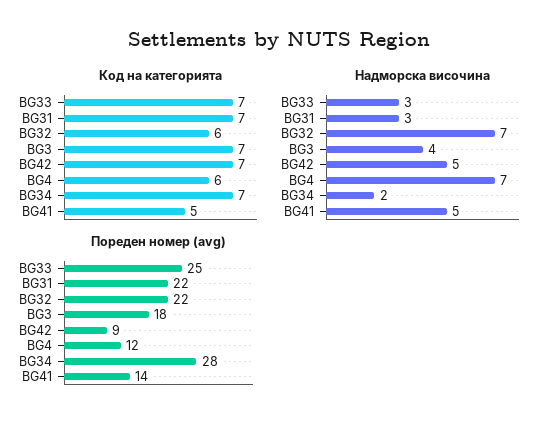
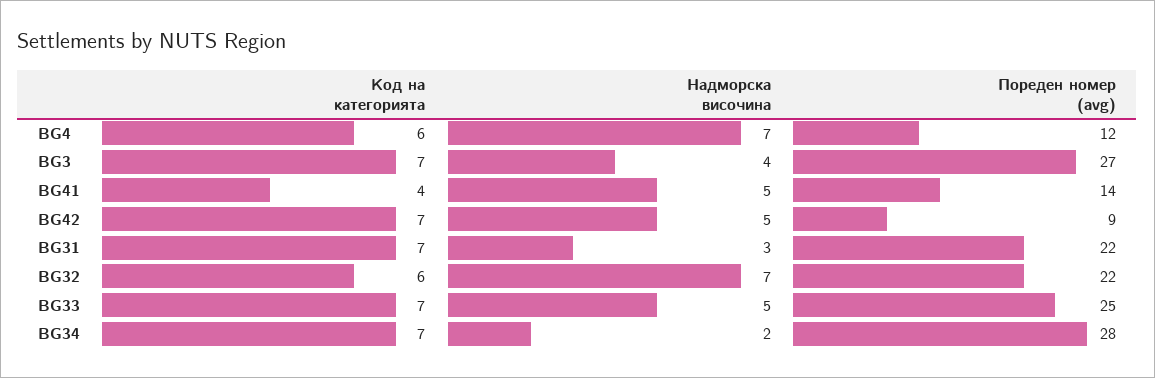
  {
    "Код на категорията": {
      "BG33": 7,
      "BG31": 7,
      "BG32": 6,
      "BG3": 7,
      "BG42": 7,
      "BG4": 6,
      "BG34": 7,
-     "BG41": 5
+     "BG41": 4
    },
    "Надморска височина": {
-     "BG33": 3,
+     "BG33": 5,
      "BG31": 3,
      "BG32": 7,
      "BG3": 4,
      "BG42": 5,
      "BG4": 7,
      "BG34": 2,
      "BG41": 5
    },
    "Пореден номер (avg)": {
      "BG33": 25,
      "BG31": 22,
      "BG32": 22,
-     "BG3": 18,
+     "BG3": 27,
      "BG42": 9,
      "BG4": 12,
      "BG34": 28,
      "BG41": 14
    }
  }

